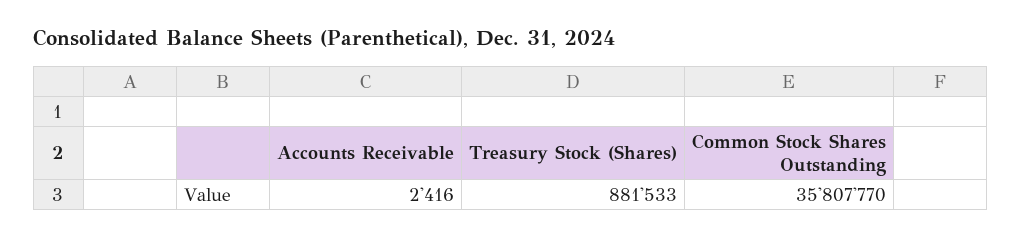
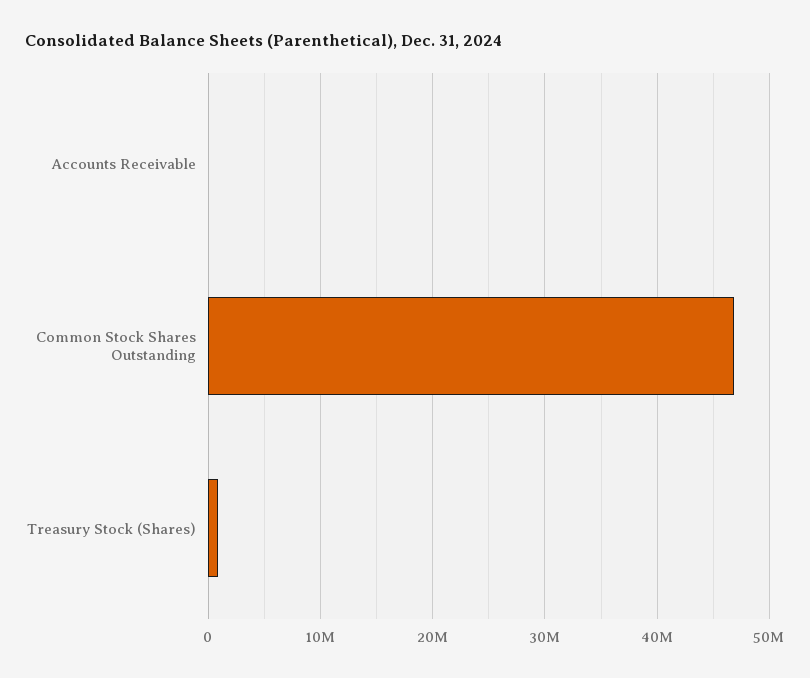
  {
    "Accounts Receivable": 2416,
    "Treasury Stock (Shares)": 881533,
-   "Common Stock Shares Outstanding": 35807770
+   "Common Stock Shares Outstanding": 47000000
  }

